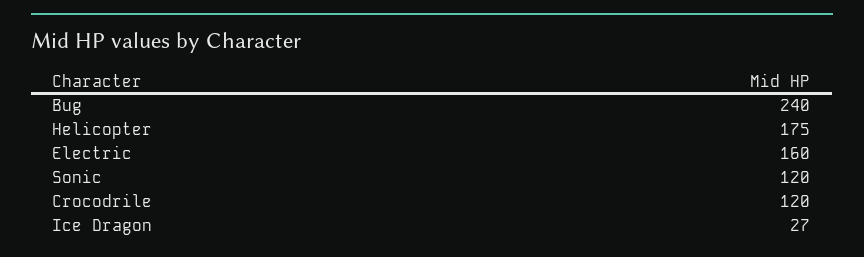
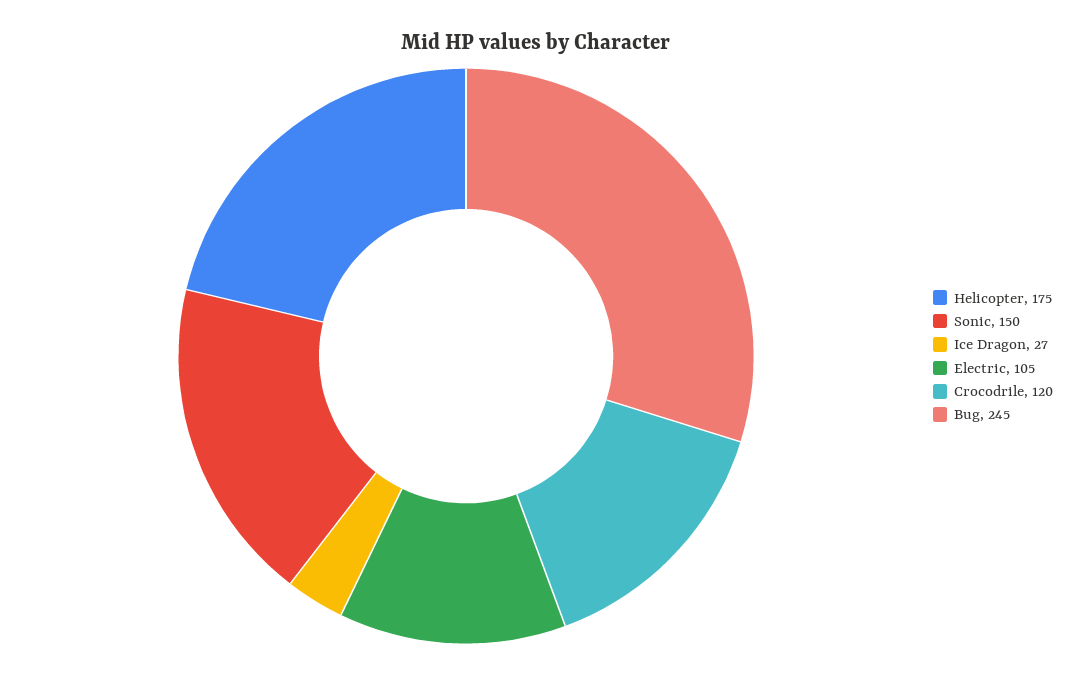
  {
-   "Bug": 240,
+   "Bug": 245,
    "Helicopter": 175,
-   "Electric": 160,
+   "Electric": 105,
-   "Sonic": 120,
+   "Sonic": 150,
    "Crocodrile": 120,
    "Ice Dragon": 27
  }

